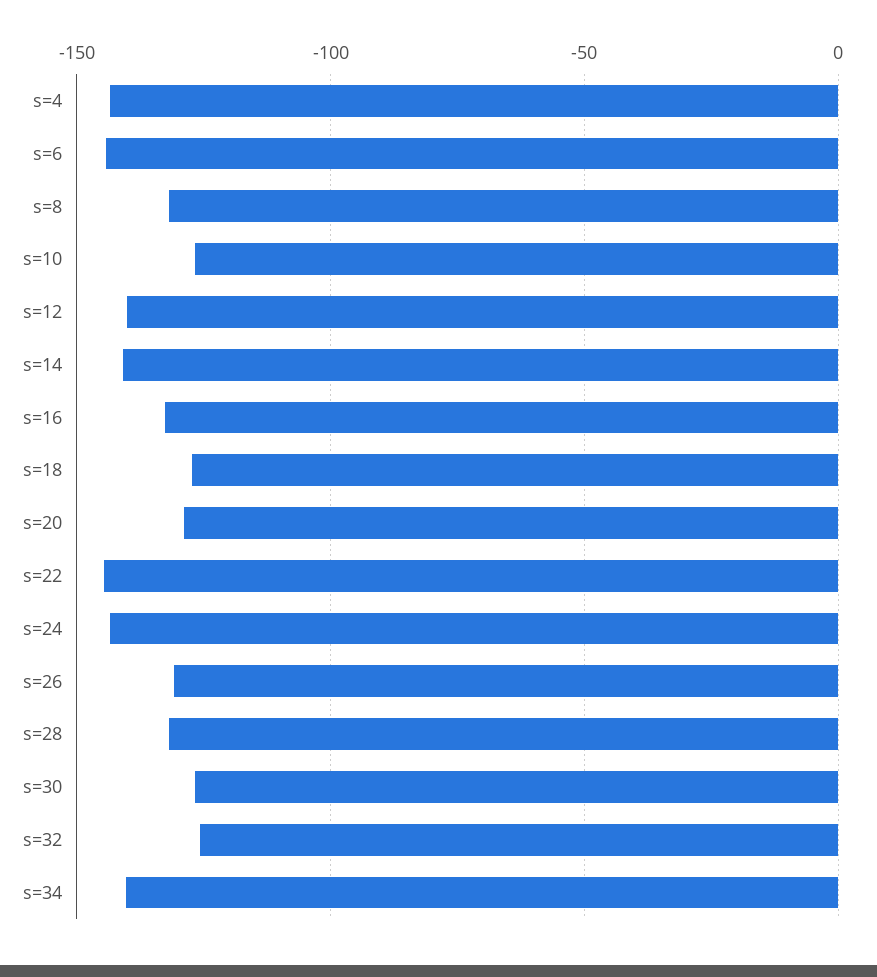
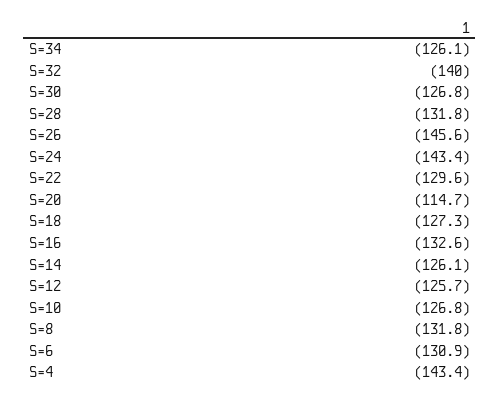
  {
    "s=4": -143.4,
-   "s=6": -145,
+   "s=6": -130.9,
    "s=8": -131.8,
    "s=10": -126.8,
-   "s=12": -140,
+   "s=12": -125.7,
-   "s=14": -140,
+   "s=14": -126.1,
    "s=16": -132.6,
    "s=18": -127.3,
-   "s=20": -130,
+   "s=20": -114.7,
-   "s=22": -145,
+   "s=22": -129.6,
    "s=24": -143.4,
-   "s=26": -130,
+   "s=26": -145.6,
    "s=28": -131.8,
    "s=30": -126.8,
-   "s=32": -125,
+   "s=32": -140,
-   "s=34": -140
+   "s=34": -126.1
  }

